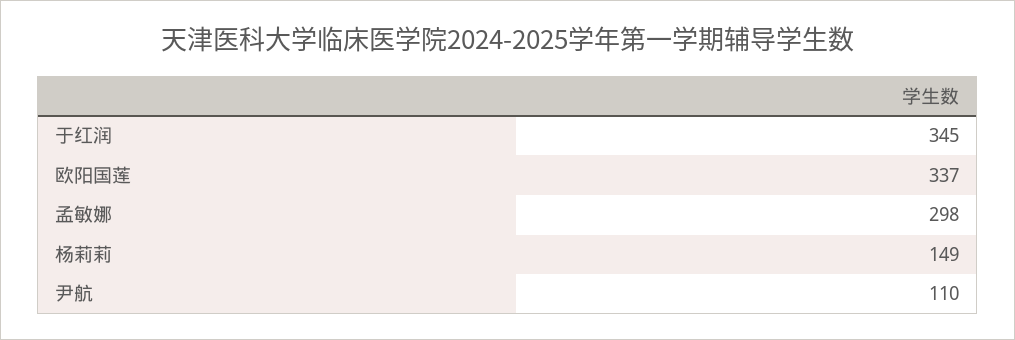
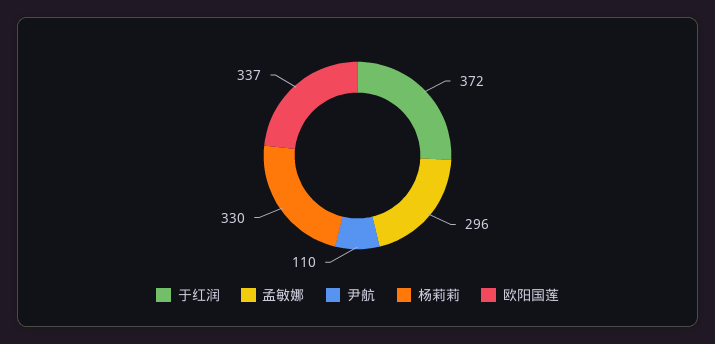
  {
-   "于红润": 345,
+   "于红润": 372,
    "欧阳国莲": 337,
-   "孟敏娜": 298,
+   "孟敏娜": 296,
-   "杨莉莉": 149,
+   "杨莉莉": 330,
    "尹航": 110
  }

